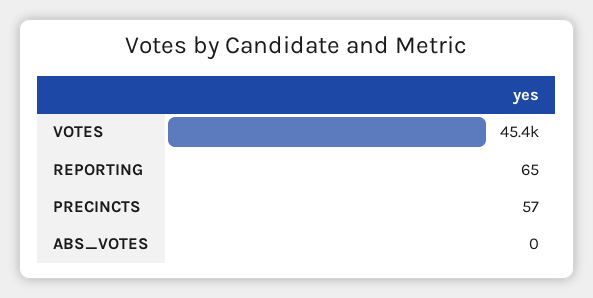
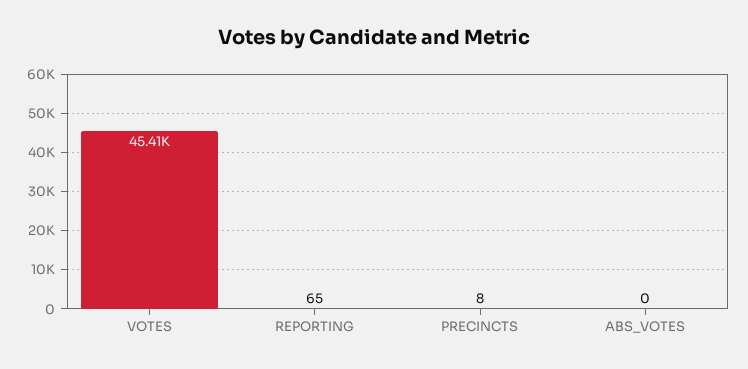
  {
    "VOTES": 45410,
    "REPORTING": 65,
-   "PRECINCTS": 57,
+   "PRECINCTS": 8,
    "ABS_VOTES": 0
  }

